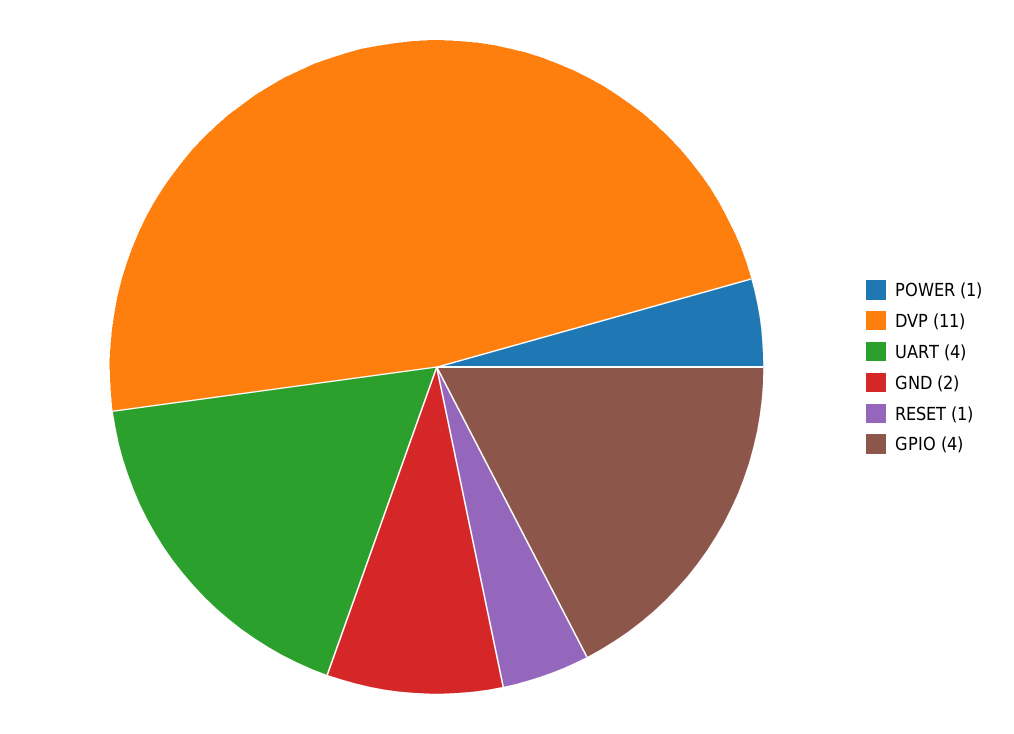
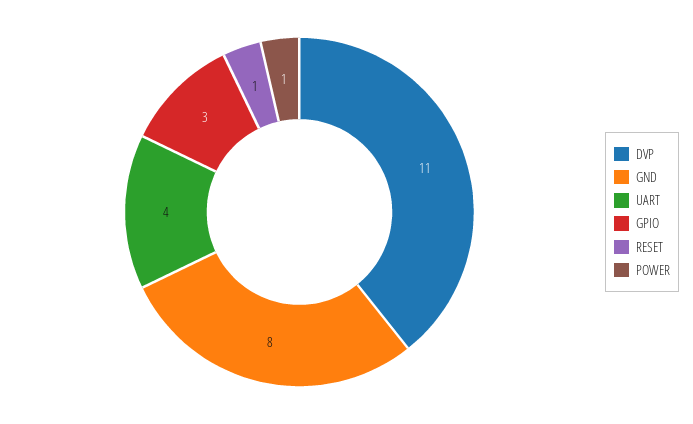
  {
    "POWER": 1,
    "DVP": 11,
    "UART": 4,
-   "GND": 2,
+   "GND": 8,
    "RESET": 1,
-   "GPIO": 4
+   "GPIO": 3
  }

